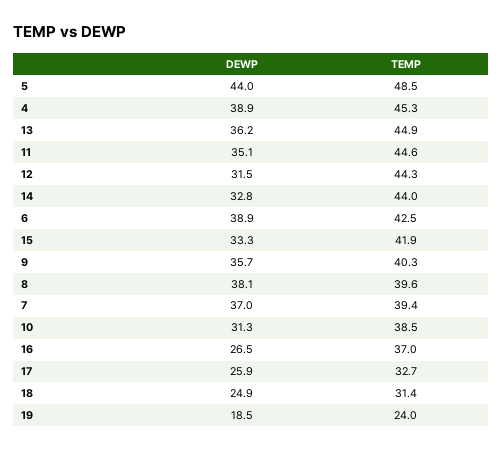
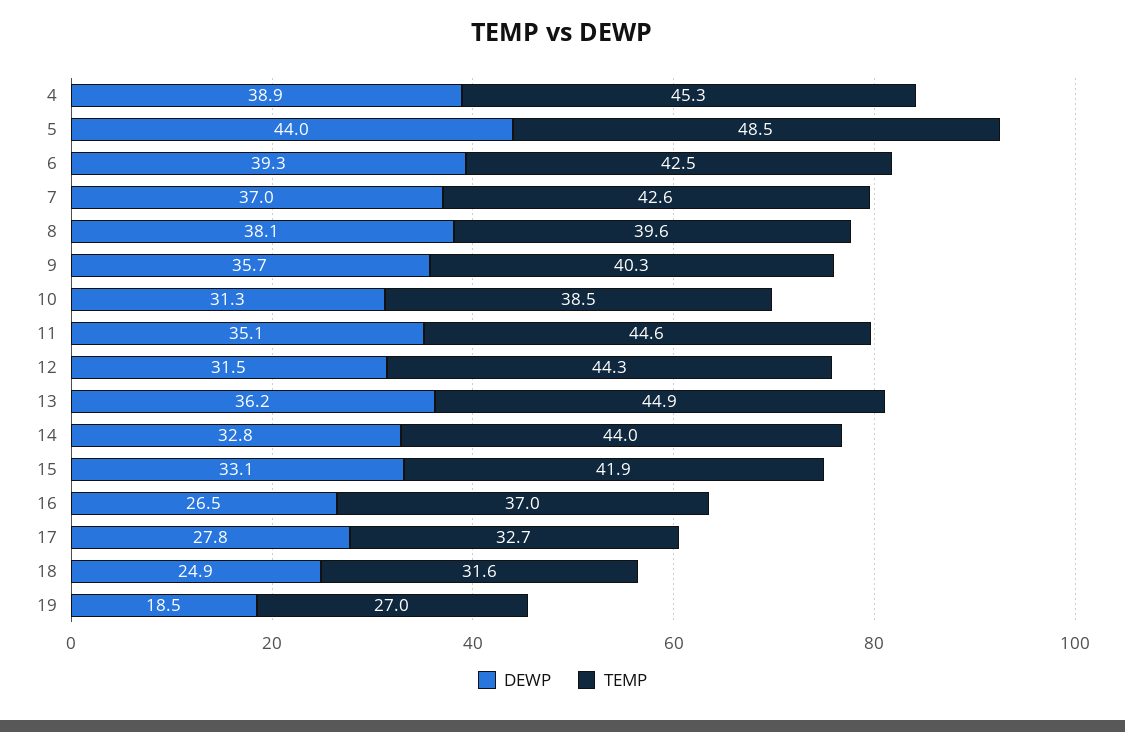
  {
    "DEWP": {
      "5": 44,
      "4": 38.9,
      "13": 36.2,
      "11": 35.1,
      "12": 31.5,
      "14": 32.8,
-     "6": 38.9,
+     "6": 39.3,
-     "15": 33.3,
+     "15": 33.1,
      "9": 35.7,
      "8": 38.1,
      "7": 37,
      "10": 31.3,
      "16": 26.5,
-     "17": 25.9,
+     "17": 27.8,
      "18": 24.9,
      "19": 18.5
    },
    "TEMP": {
      "5": 48.5,
      "4": 45.3,
      "13": 44.9,
      "11": 44.6,
      "12": 44.3,
      "14": 44,
      "6": 42.5,
      "15": 41.9,
      "9": 40.3,
      "8": 39.6,
-     "7": 39.4,
+     "7": 42.6,
      "10": 38.5,
      "16": 37,
      "17": 32.7,
-     "18": 31.4,
+     "18": 31.6,
-     "19": 24
+     "19": 27
    }
  }

